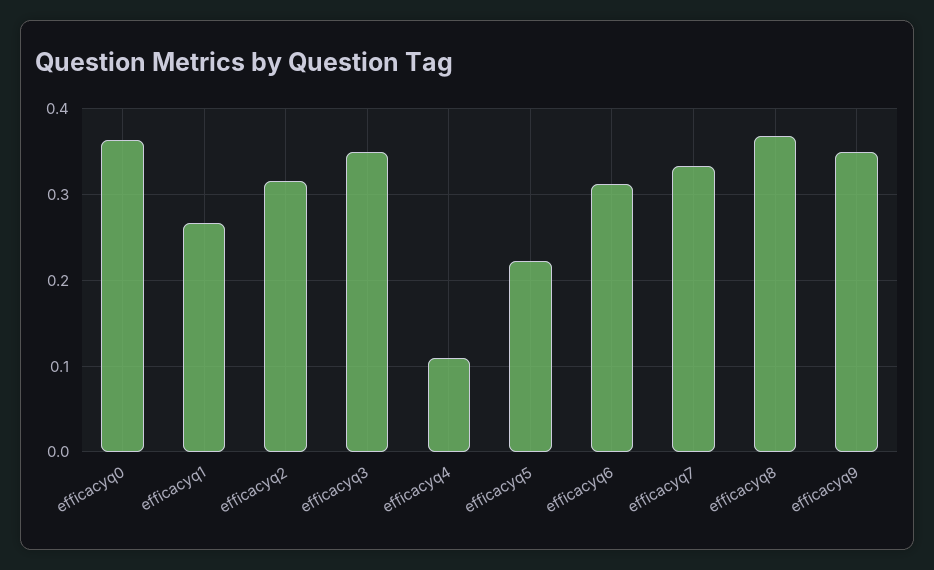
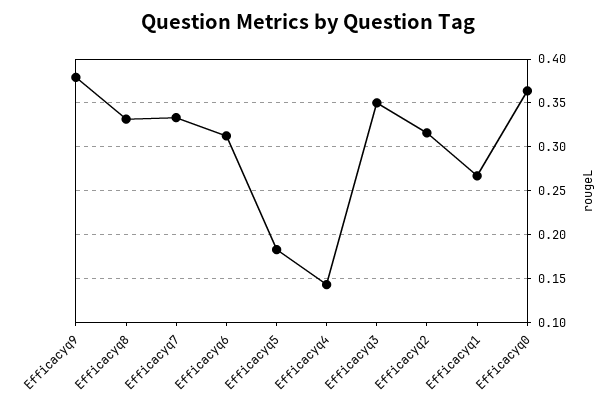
  {
    "efficacyq0": 0.36,
    "efficacyq1": 0.27,
    "efficacyq2": 0.32,
    "efficacyq3": 0.35,
-   "efficacyq4": 0.11,
+   "efficacyq4": 0.14,
-   "efficacyq5": 0.22,
+   "efficacyq5": 0.18,
    "efficacyq6": 0.31,
    "efficacyq7": 0.33,
-   "efficacyq8": 0.37,
+   "efficacyq8": 0.33,
-   "efficacyq9": 0.35
+   "efficacyq9": 0.38
  }

